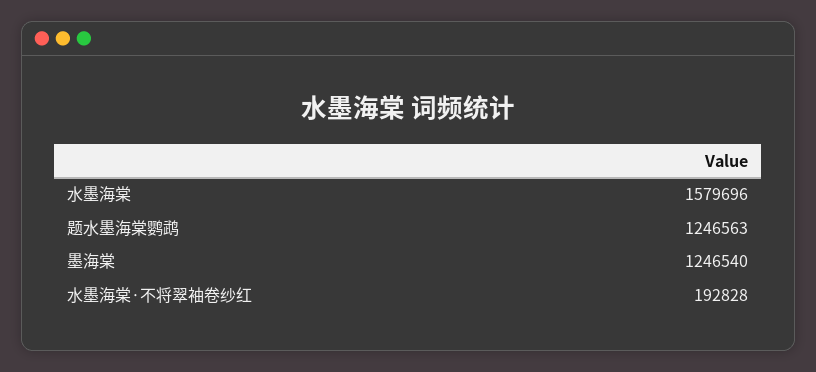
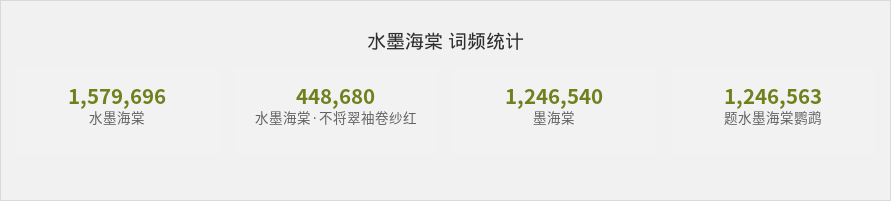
  {
    "水墨海棠": 1579696,
    "题水墨海棠鹦鹉": 1246563,
    "墨海棠": 1246540,
-   "水墨海棠·不将翠袖卷纱红": 192828
+   "水墨海棠·不将翠袖卷纱红": 448680
  }

